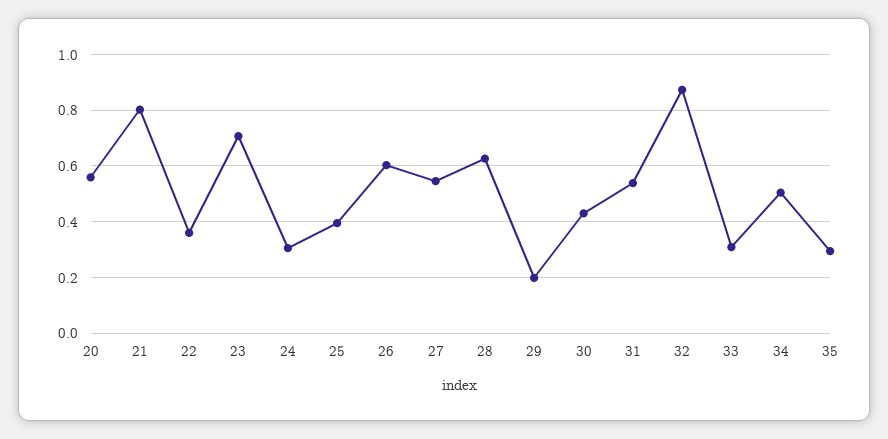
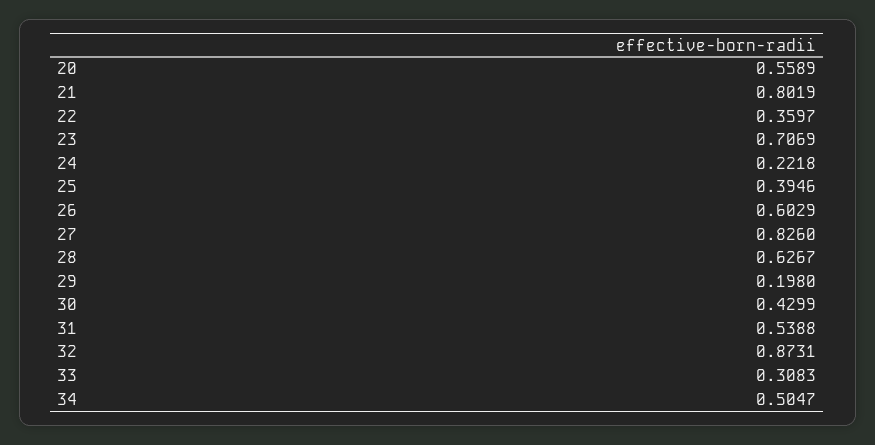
  {
    "20": 0.5589,
    "21": 0.8019,
    "22": 0.3597,
    "23": 0.7069,
-   "24": 0.3,
+   "24": 0.2218,
    "25": 0.3946,
    "26": 0.6029,
-   "27": 0.55,
+   "27": 0.826,
    "28": 0.6267,
    "29": 0.198,
    "30": 0.4299,
    "31": 0.5388,
    "32": 0.8731,
    "33": 0.3083,
-   "34": 0.5047,
+   "34": 0.5047
-   "35": 0.3
  }

